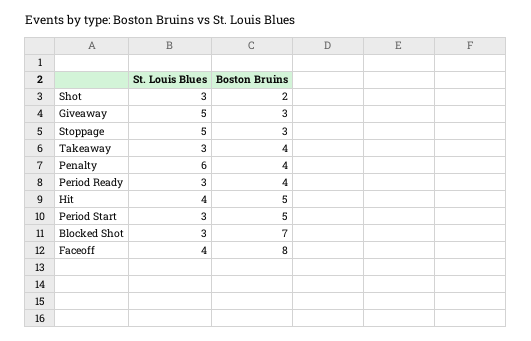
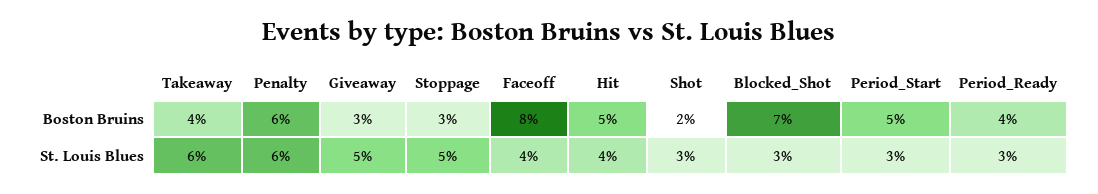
  {
    "St. Louis Blues": {
      "Shot": 3,
      "Giveaway": 5,
      "Stoppage": 5,
-     "Takeaway": 3,
+     "Takeaway": 6,
      "Penalty": 6,
      "Period Ready": 3,
      "Hit": 4,
      "Period Start": 3,
      "Blocked Shot": 3,
      "Faceoff": 4
    },
    "Boston Bruins": {
      "Shot": 2,
      "Giveaway": 3,
      "Stoppage": 3,
      "Takeaway": 4,
-     "Penalty": 4,
+     "Penalty": 6,
      "Period Ready": 4,
      "Hit": 5,
      "Period Start": 5,
      "Blocked Shot": 7,
      "Faceoff": 8
    }
  }

